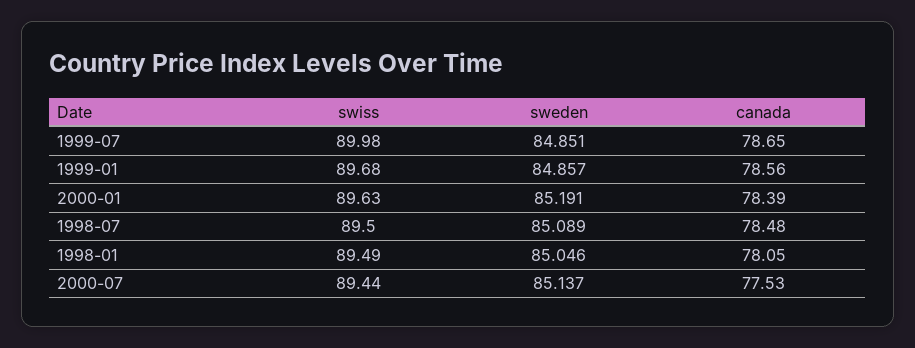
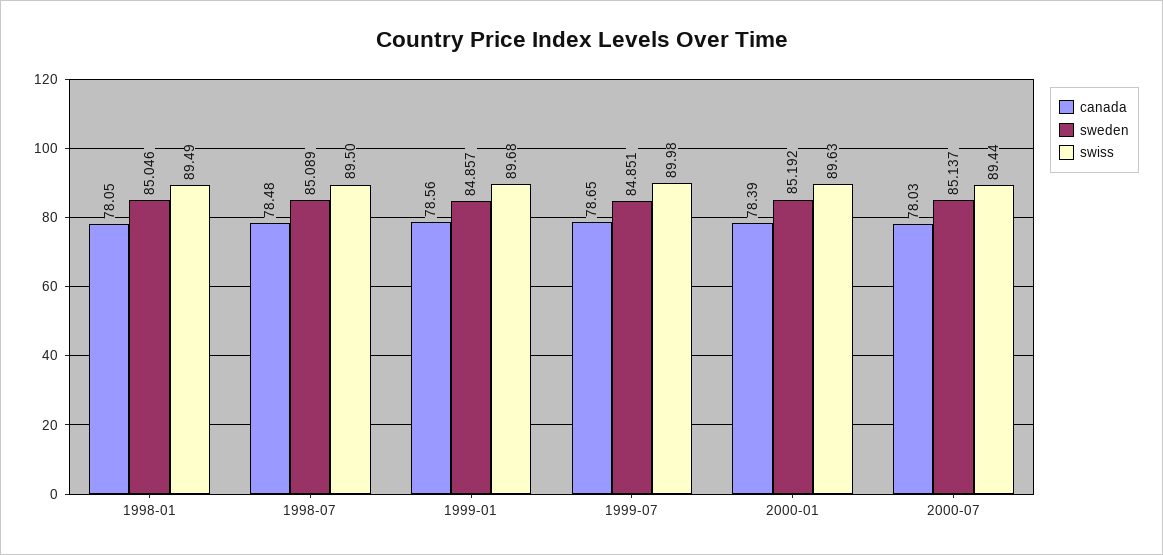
  {
    "swiss": {
      "1999-07": 89.98,
      "1999-01": 89.68,
      "2000-01": 89.63,
      "1998-07": 89.5,
      "1998-01": 89.49,
      "2000-07": 89.44
    },
    "sweden": {
      "1999-07": 84.851,
      "1999-01": 84.857,
-     "2000-01": 85.191,
+     "2000-01": 85.192,
      "1998-07": 85.089,
      "1998-01": 85.046,
      "2000-07": 85.137
    },
    "canada": {
      "1999-07": 78.65,
      "1999-01": 78.56,
      "2000-01": 78.39,
      "1998-07": 78.48,
      "1998-01": 78.05,
-     "2000-07": 77.53
+     "2000-07": 78.03
    }
  }

